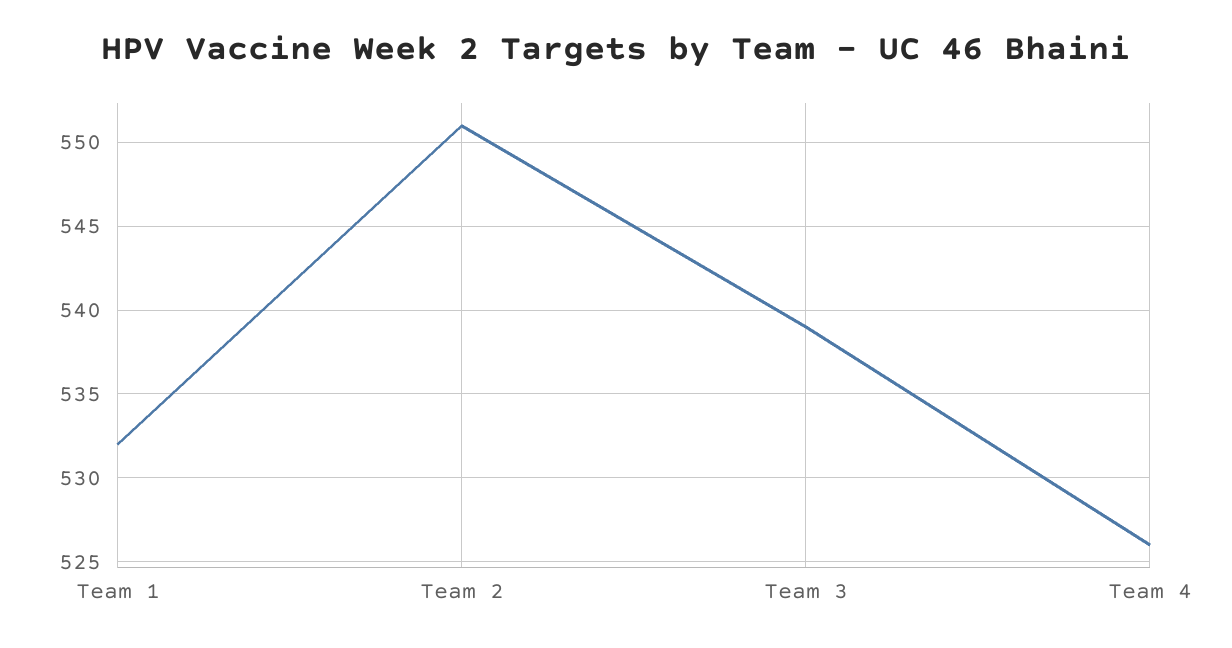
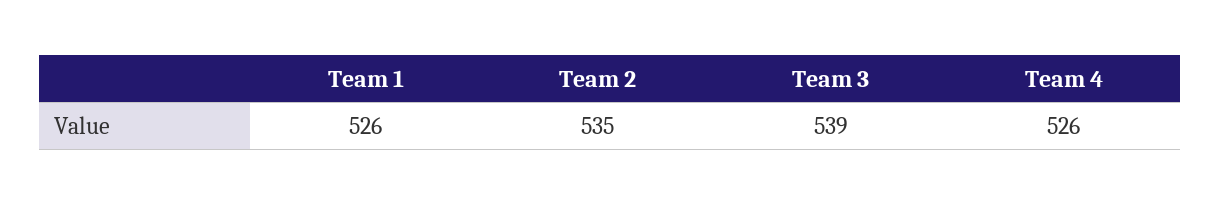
  {
-   "Team 1": 532,
+   "Team 1": 526,
-   "Team 2": 551,
+   "Team 2": 535,
    "Team 3": 539,
    "Team 4": 526
  }

